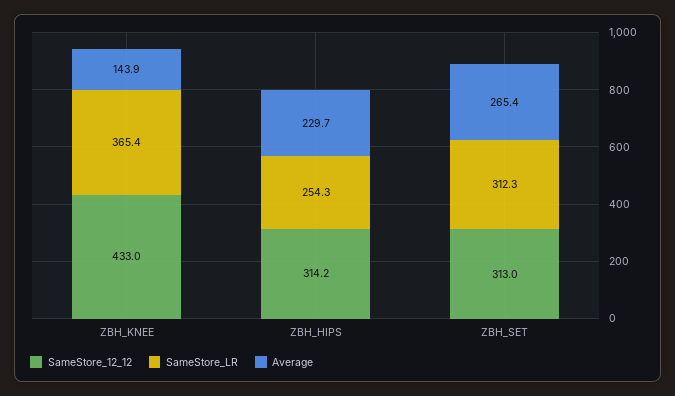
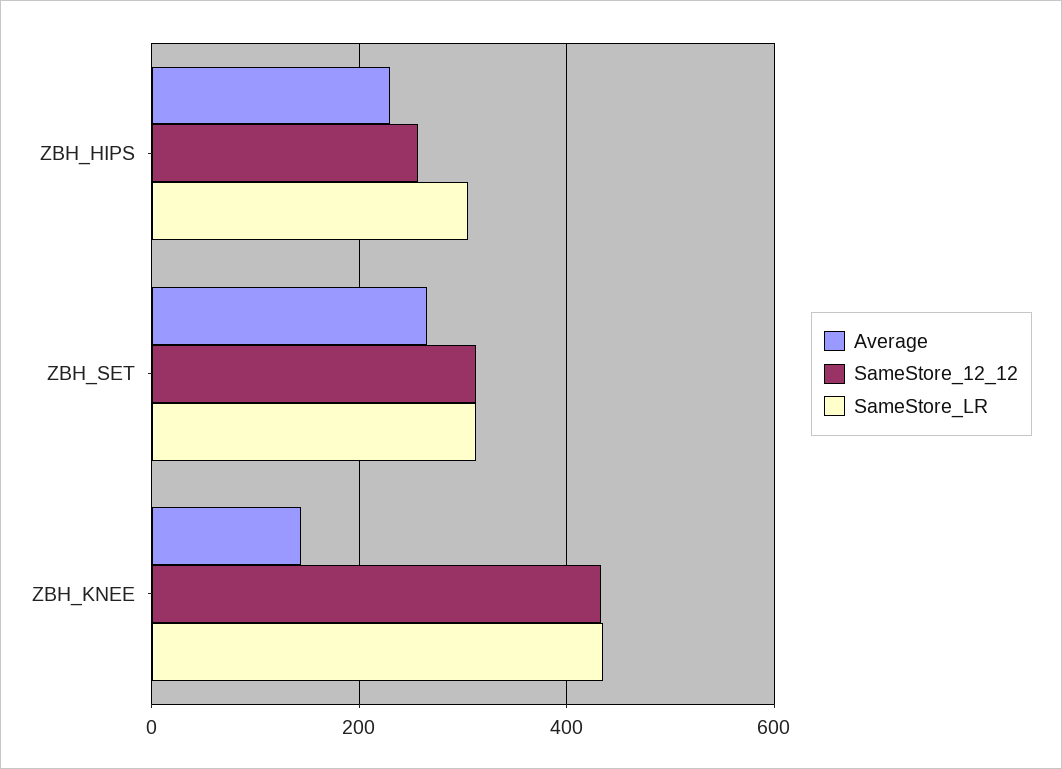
  {
    "SameStore_12_12": {
      "ZBH_KNEE": 433,
-     "ZBH_HIPS": 314.2,
+     "ZBH_HIPS": 260,
      "ZBH_SET": 313
    },
    "SameStore_LR": {
-     "ZBH_KNEE": 365.4,
+     "ZBH_KNEE": 440,
-     "ZBH_HIPS": 254.3,
+     "ZBH_HIPS": 300,
      "ZBH_SET": 312.3
    },
    "Average": {
      "ZBH_KNEE": 143.9,
      "ZBH_HIPS": 229.7,
      "ZBH_SET": 265.4
    }
  }

